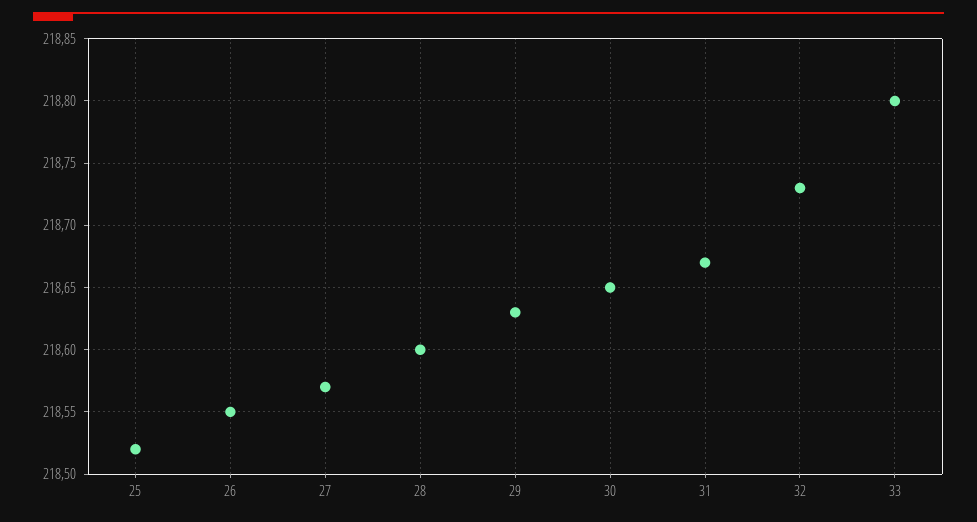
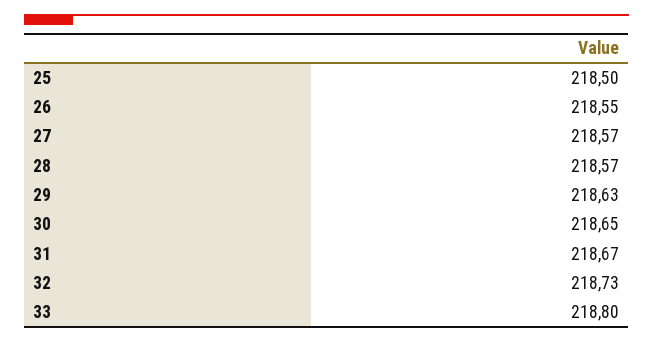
  {
-   "25": 218.52,
+   "25": 218.5,
    "26": 218.55,
    "27": 218.57,
-   "28": 218.6,
+   "28": 218.57,
    "29": 218.63,
    "30": 218.65,
    "31": 218.67,
    "32": 218.73,
    "33": 218.8
  }

